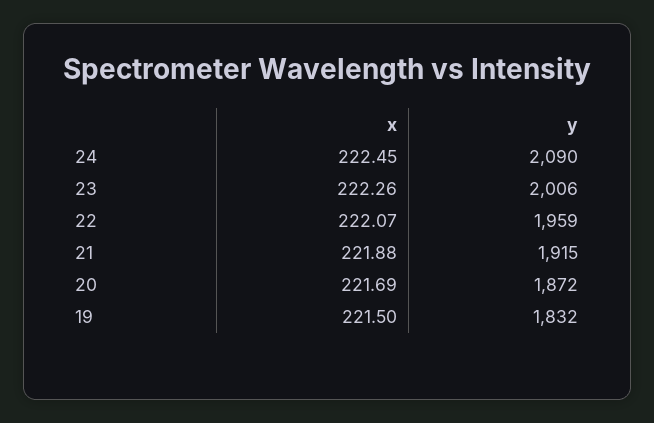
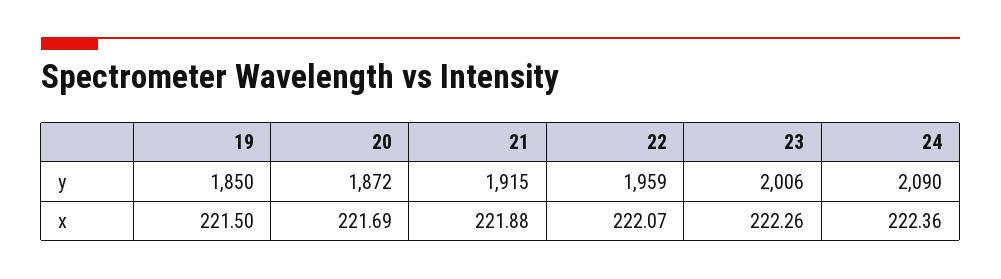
  {
    "x": {
-     "24": 222.45,
+     "24": 222.36,
      "23": 222.26,
      "22": 222.07,
      "21": 221.88,
      "20": 221.69,
      "19": 221.5
    },
    "y": {
      "24": 2090,
      "23": 2006,
      "22": 1959,
      "21": 1915,
      "20": 1872,
-     "19": 1832
+     "19": 1850
    }
  }

